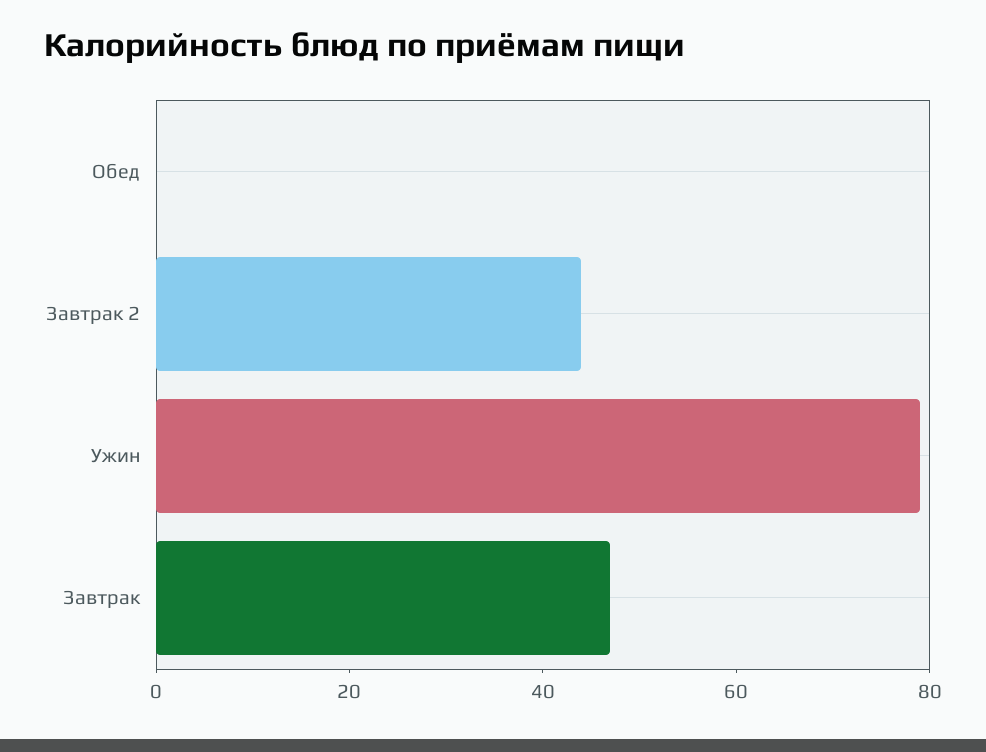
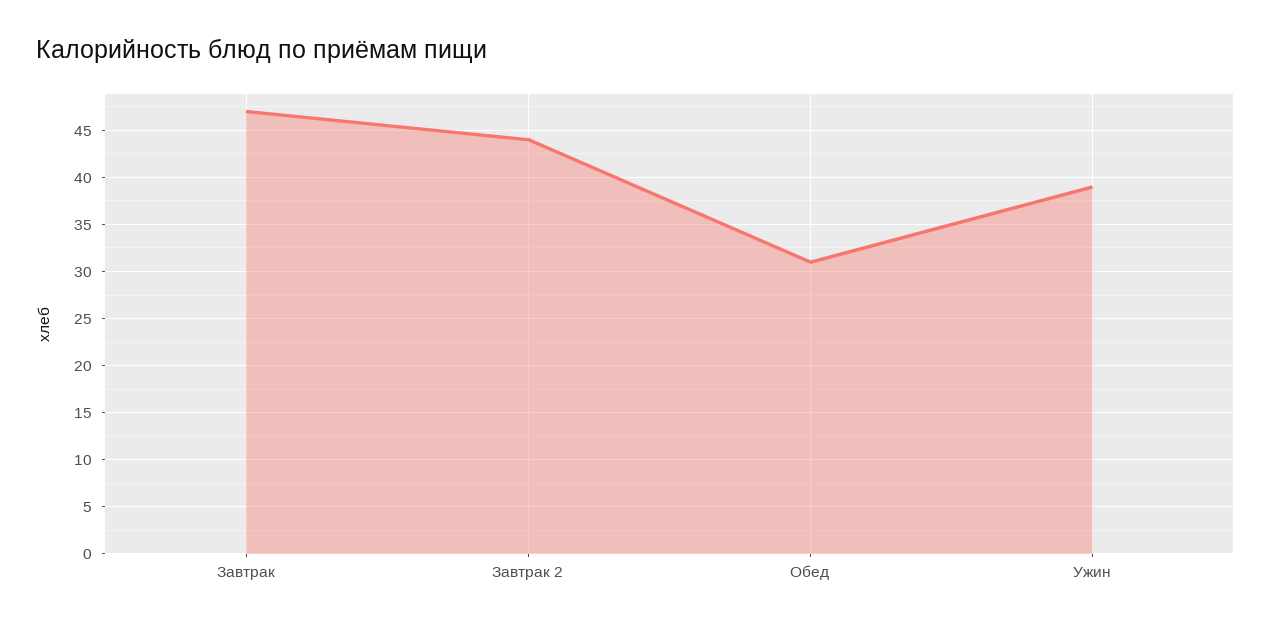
  {
-   "Обед": 0,
+   "Обед": 31,
    "Завтрак 2": 44,
-   "Ужин": 80,
+   "Ужин": 39,
    "Завтрак": 47
  }

